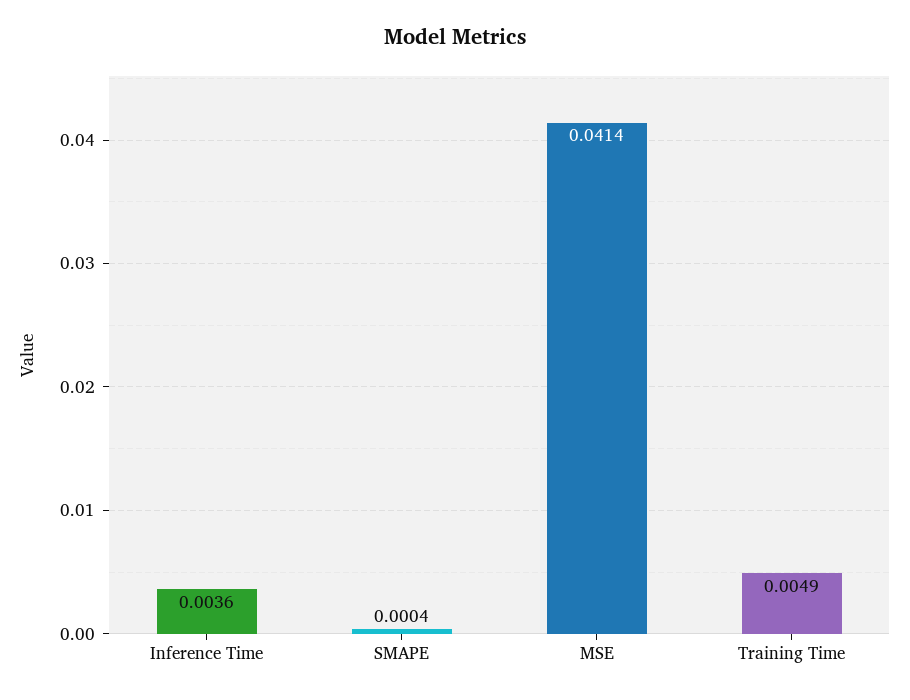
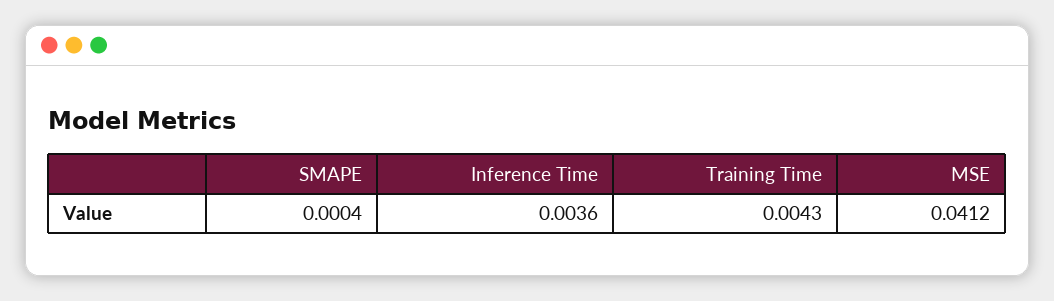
  {
    "Inference Time": 0.0036,
    "SMAPE": 0.0004,
-   "MSE": 0.0414,
+   "MSE": 0.0412,
-   "Training Time": 0.0049
+   "Training Time": 0.0043
  }

